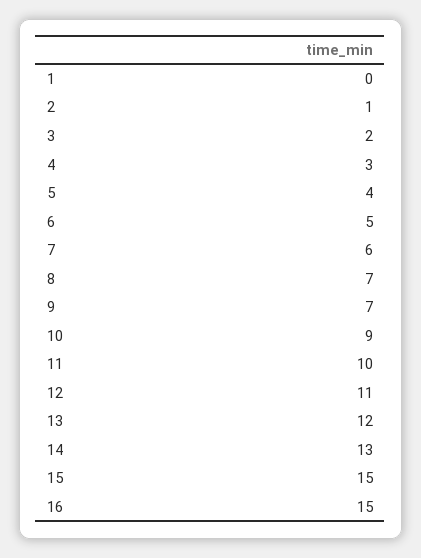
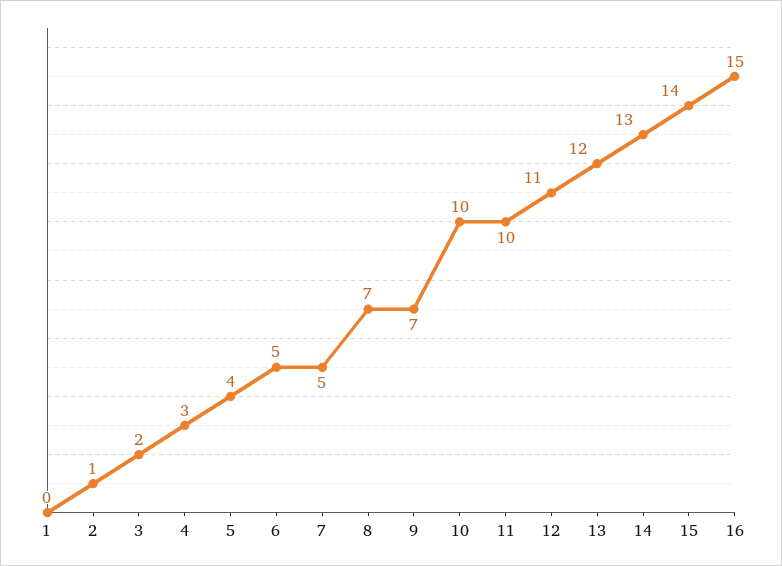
  {
    "1": 0,
    "2": 1,
    "3": 2,
    "4": 3,
    "5": 4,
    "6": 5,
-   "7": 6,
+   "7": 5,
    "8": 7,
    "9": 7,
-   "10": 9,
+   "10": 10,
    "11": 10,
    "12": 11,
    "13": 12,
    "14": 13,
-   "15": 15,
+   "15": 14,
    "16": 15
  }

